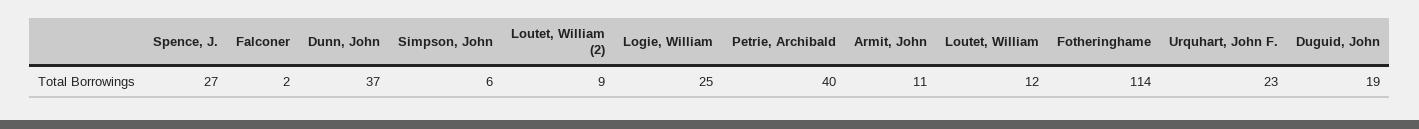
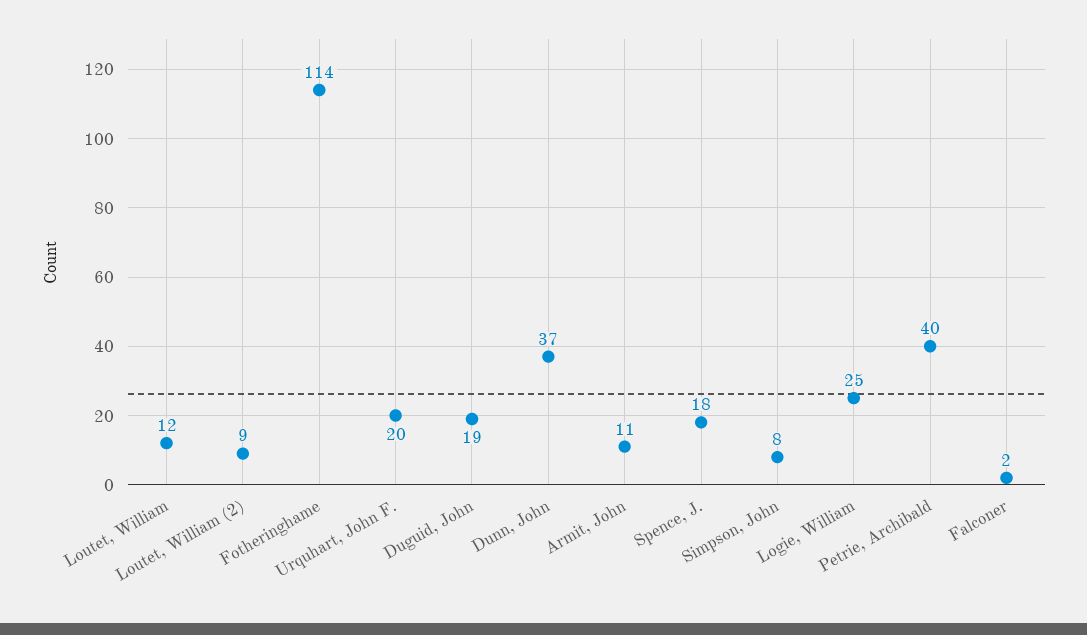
  {
-   "Spence, J.": 27,
+   "Spence, J.": 18,
    "Falconer": 2,
    "Dunn, John": 37,
-   "Simpson, John": 6,
+   "Simpson, John": 8,
    "Loutet, William (2)": 9,
    "Logie, William": 25,
    "Petrie, Archibald": 40,
    "Armit, John": 11,
    "Loutet, William": 12,
    "Fotheringhame": 114,
-   "Urquhart, John F.": 23,
+   "Urquhart, John F.": 20,
    "Duguid, John": 19
  }

